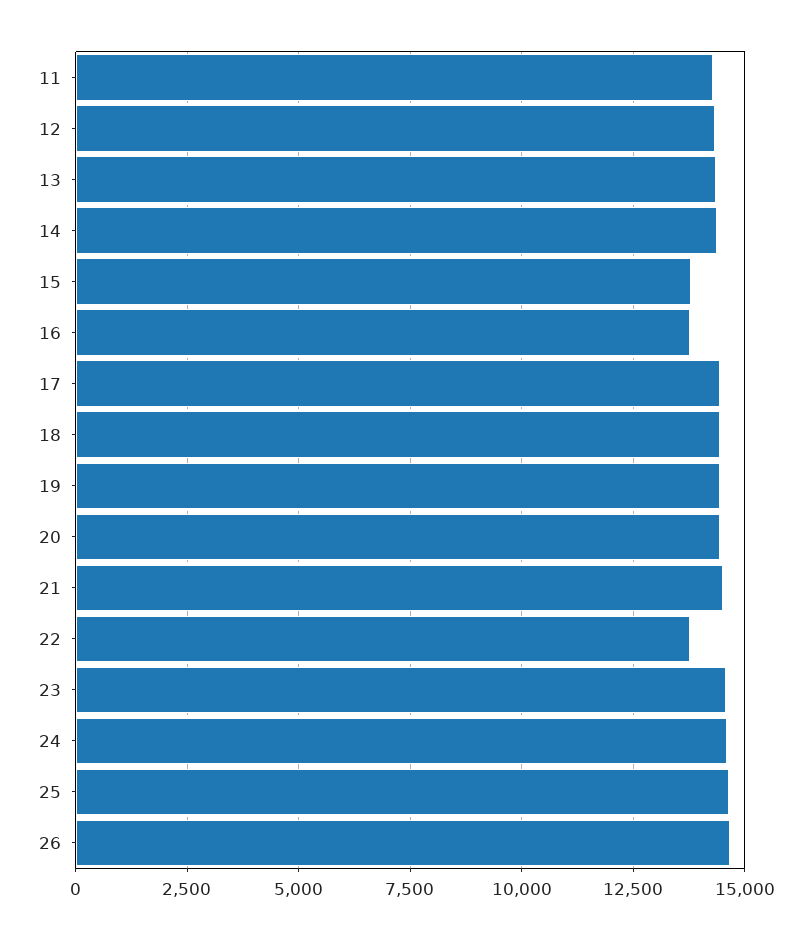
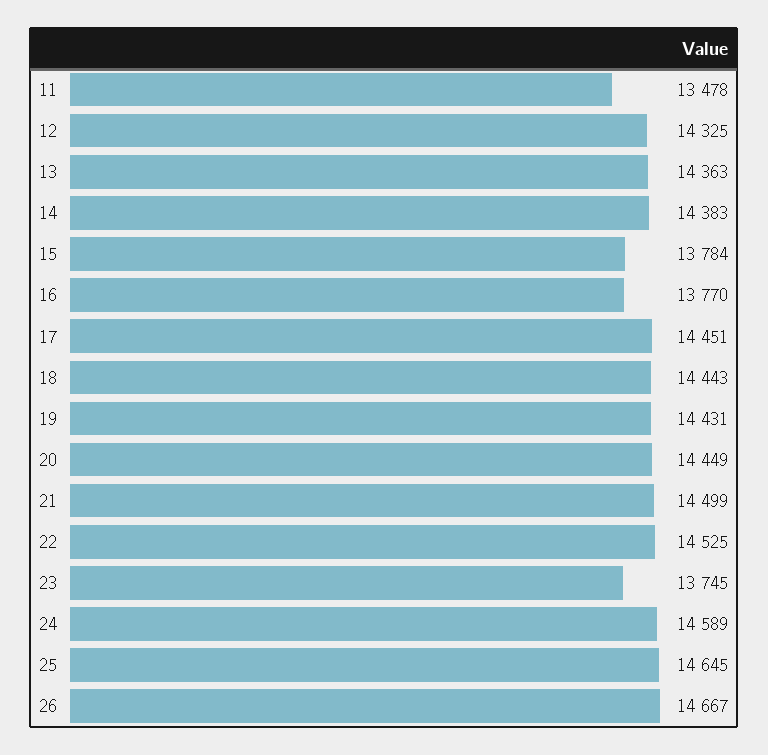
  {
-   "11": 14250,
+   "11": 13478,
    "12": 14325,
    "13": 14363,
    "14": 14383,
    "15": 13784,
    "16": 13770,
    "17": 14451,
    "18": 14443,
    "19": 14431,
    "20": 14449,
    "21": 14499,
-   "22": 13750,
+   "22": 14525,
-   "23": 14500,
+   "23": 13745,
    "24": 14589,
    "25": 14645,
    "26": 14667
  }

